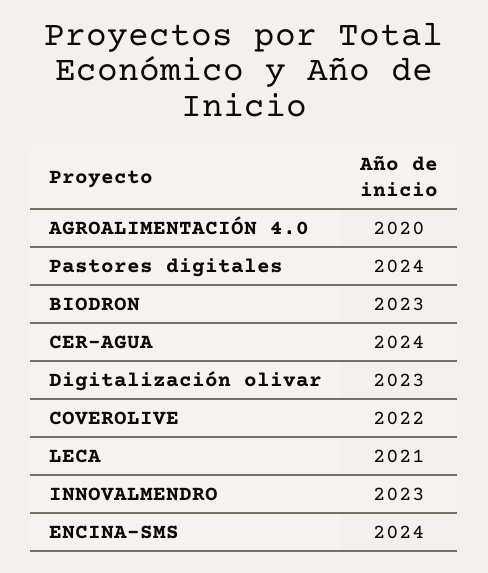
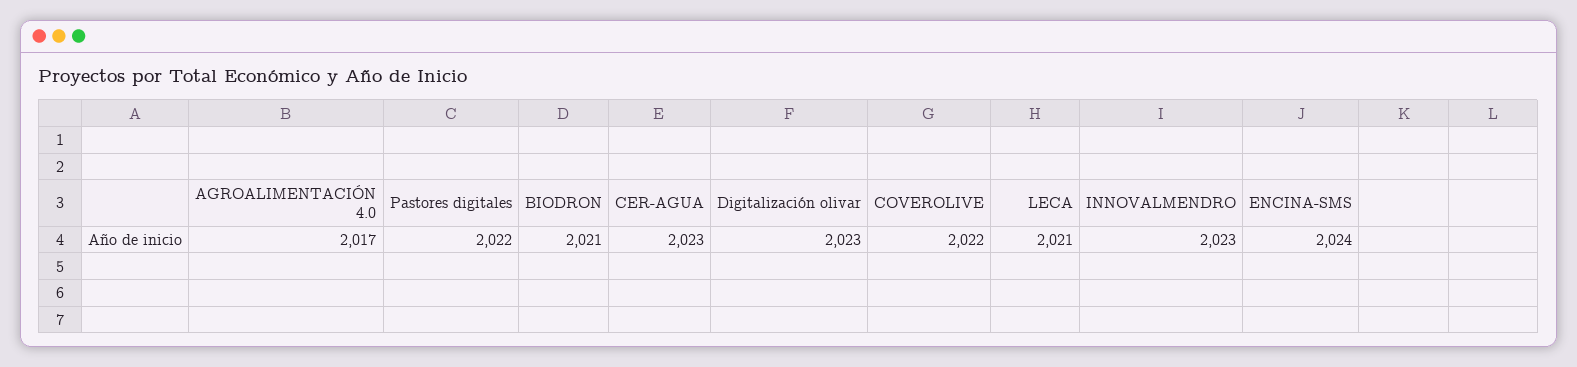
  {
-   "AGROALIMENTACIÓN 4.0": 2020,
+   "AGROALIMENTACIÓN 4.0": 2017,
-   "Pastores digitales": 2024,
+   "Pastores digitales": 2022,
-   "BIODRON": 2023,
+   "BIODRON": 2021,
-   "CER-AGUA": 2024,
+   "CER-AGUA": 2023,
    "Digitalización olivar": 2023,
    "COVEROLIVE": 2022,
    "LECA": 2021,
    "INNOVALMENDRO": 2023,
    "ENCINA-SMS": 2024
  }

